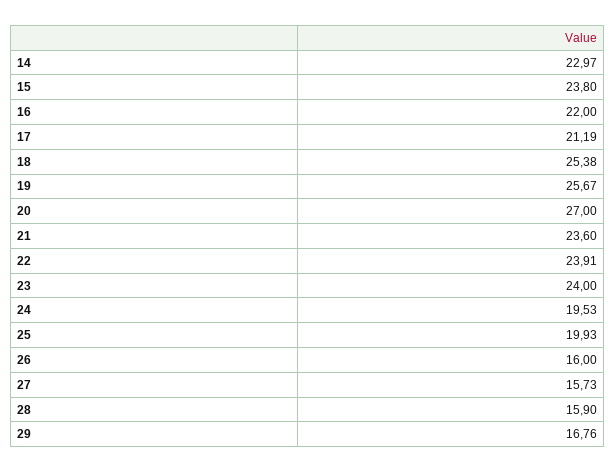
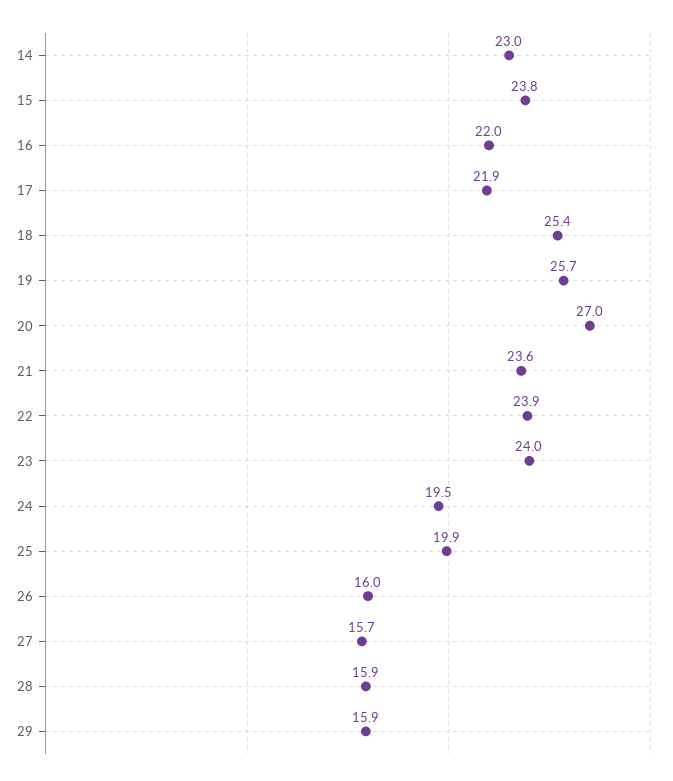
  {
    "14": 22.97,
    "15": 23.8,
    "16": 22,
-   "17": 21.19,
+   "17": 21.9,
    "18": 25.38,
    "19": 25.67,
    "20": 27,
    "21": 23.6,
    "22": 23.91,
    "23": 24,
    "24": 19.53,
    "25": 19.93,
    "26": 16,
    "27": 15.73,
    "28": 15.9,
-   "29": 16.76
+   "29": 15.9
  }

